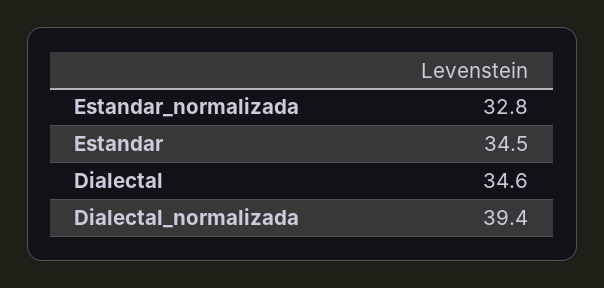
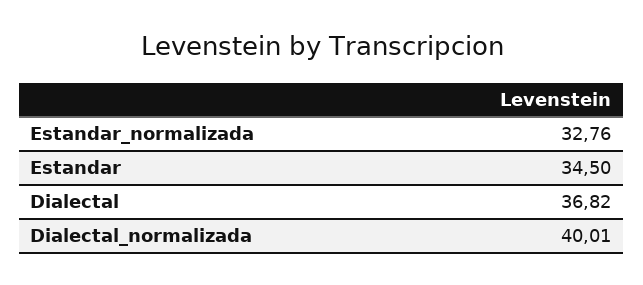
  {
    "Estandar_normalizada": 32.76,
    "Estandar": 34.5,
-   "Dialectal": 34.6,
+   "Dialectal": 36.82,
-   "Dialectal_normalizada": 39.4
+   "Dialectal_normalizada": 40.01
  }

